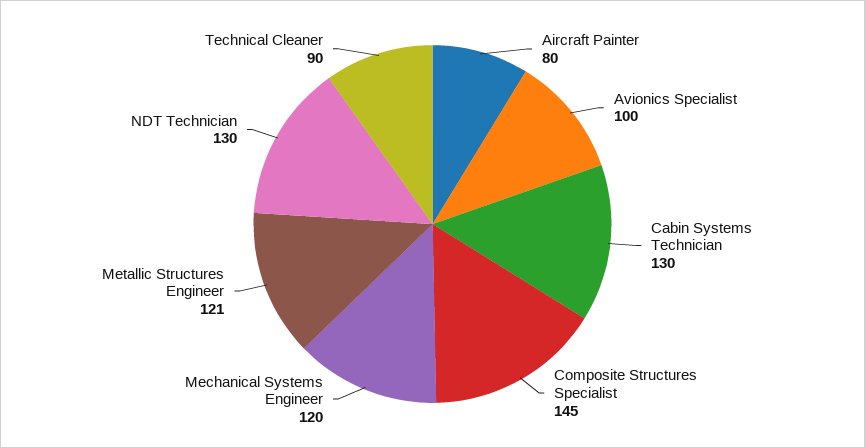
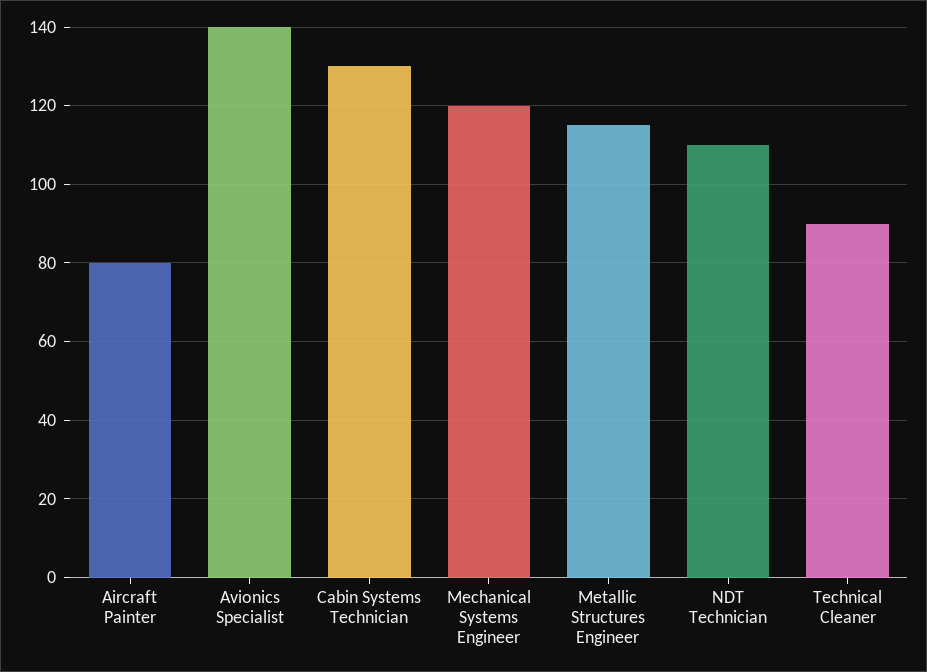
  {
    "Aircraft Painter": 80,
-   "Avionics Specialist": 100,
+   "Avionics Specialist": 140,
    "Cabin Systems Technician": 130,
-   "Composite Structures Specialist": 145,
    "Mechanical Systems Engineer": 120,
-   "Metallic Structures Engineer": 121,
+   "Metallic Structures Engineer": 115,
-   "NDT Technician": 130,
+   "NDT Technician": 110,
    "Technical Cleaner": 90
  }

